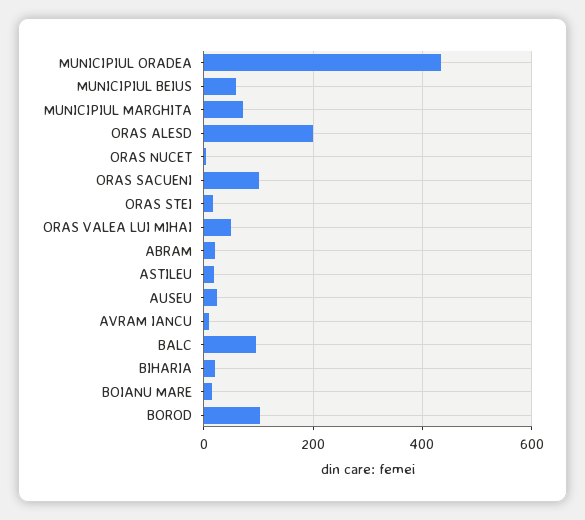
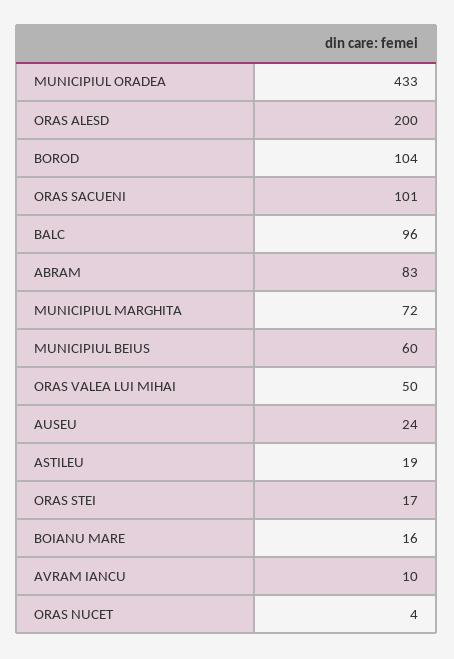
  {
    "MUNICIPIUL ORADEA": 433,
    "MUNICIPIUL BEIUS": 60,
    "MUNICIPIUL MARGHITA": 72,
    "ORAS ALESD": 200,
    "ORAS NUCET": 4,
    "ORAS SACUENI": 101,
    "ORAS STEI": 17,
    "ORAS VALEA LUI MIHAI": 50,
-   "ABRAM": 20,
+   "ABRAM": 83,
    "ASTILEU": 19,
    "AUSEU": 24,
    "AVRAM IANCU": 10,
    "BALC": 96,
-   "BIHARIA": 20,
    "BOIANU MARE": 16,
    "BOROD": 104
  }

